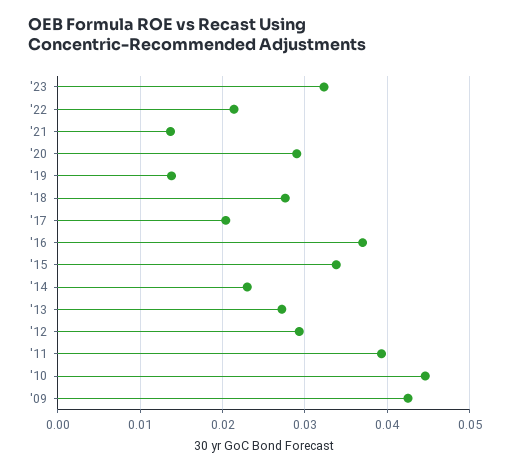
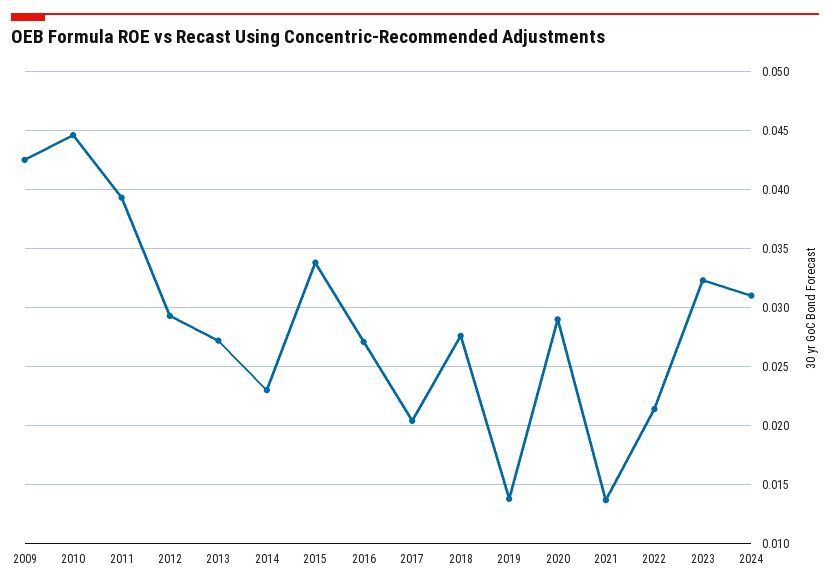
  {
    "'23": 0.032,
    "'22": 0.021,
    "'21": 0.014,
    "'20": 0.029,
    "'19": 0.014,
    "'18": 0.028,
    "'17": 0.02,
-   "'16": 0.037,
+   "'16": 0.027,
    "'15": 0.034,
    "'14": 0.023,
    "'13": 0.027,
    "'12": 0.029,
    "'11": 0.039,
    "'10": 0.045,
-   "'09": 0.043
+   "'09": 0.043,
+   "2024": 0.031
  }

